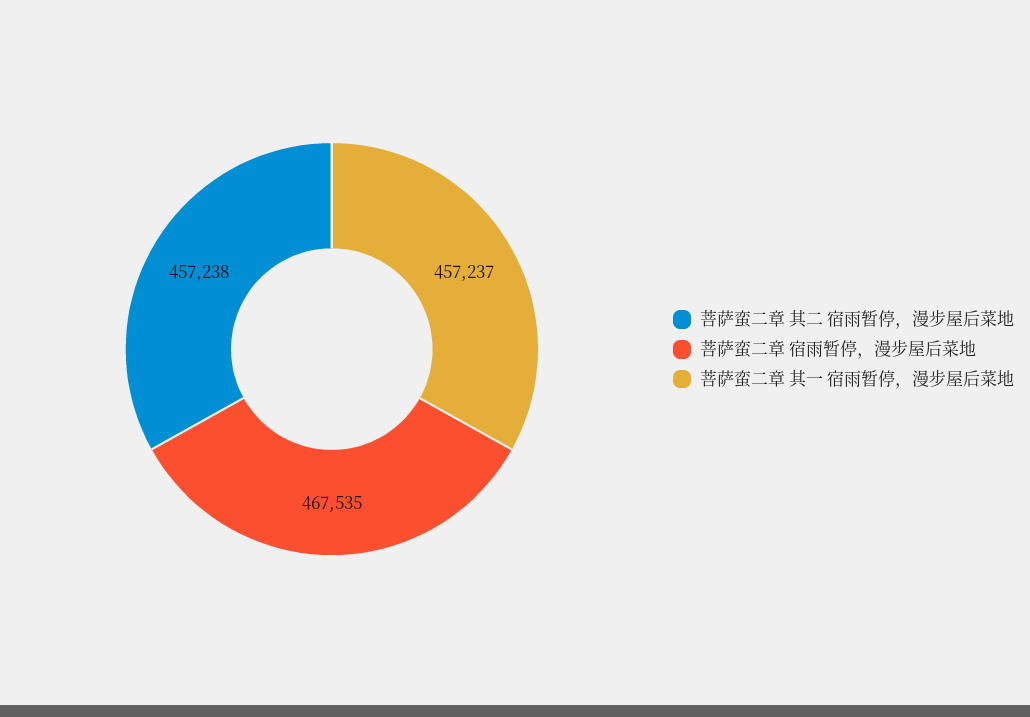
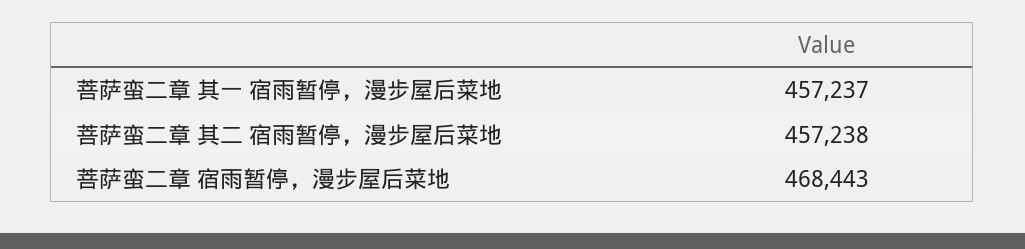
  {
    "菩萨蛮二章 其二 宿雨暂停，漫步屋后菜地": 457238,
-   "菩萨蛮二章 宿雨暂停，漫步屋后菜地": 467535,
+   "菩萨蛮二章 宿雨暂停，漫步屋后菜地": 468443,
    "菩萨蛮二章 其一 宿雨暂停，漫步屋后菜地": 457237
  }

